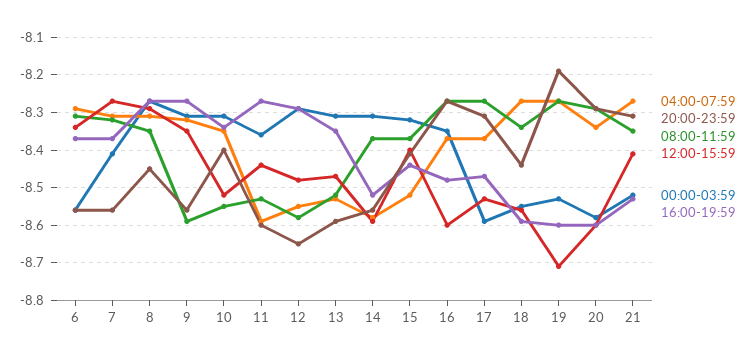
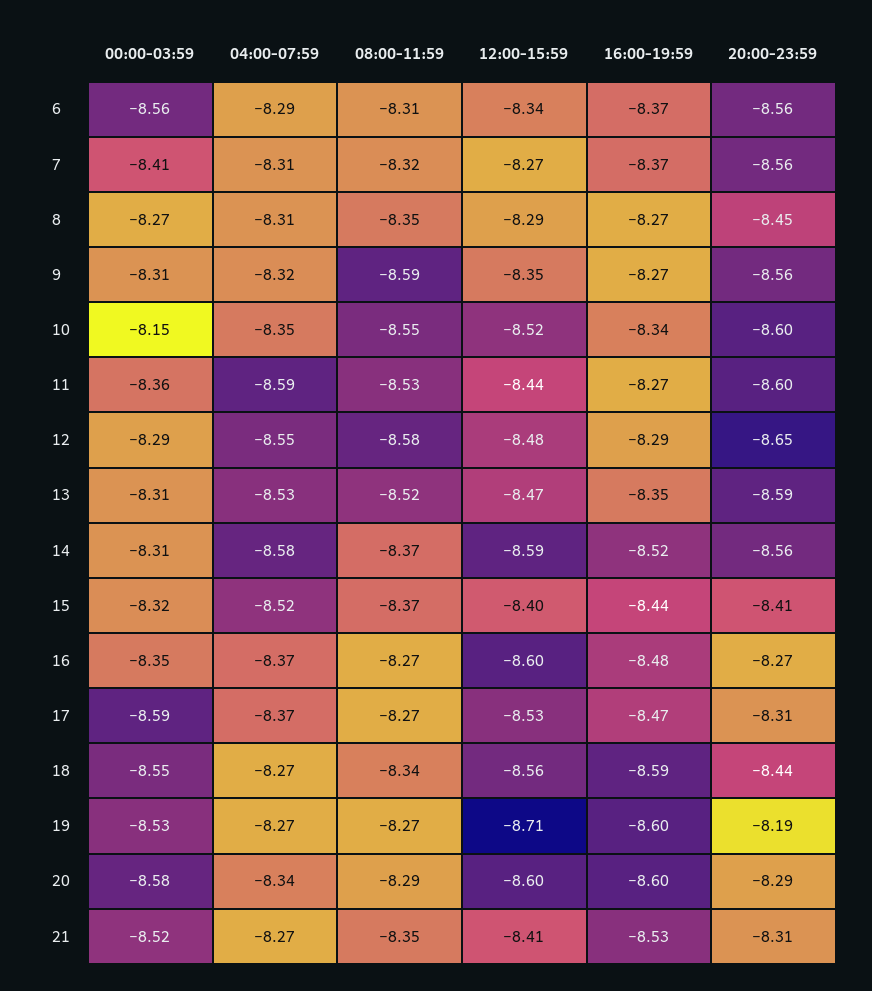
  {
    "04:00-07:59": {
      "6": -8.29,
      "7": -8.31,
      "8": -8.31,
      "9": -8.32,
      "10": -8.35,
      "11": -8.59,
      "12": -8.55,
      "13": -8.53,
      "14": -8.58,
      "15": -8.52,
      "16": -8.37,
      "17": -8.37,
      "18": -8.27,
      "19": -8.27,
      "20": -8.34,
      "21": -8.27
    },
    "20:00-23:59": {
      "6": -8.56,
      "7": -8.56,
      "8": -8.45,
      "9": -8.56,
-     "10": -8.4,
+     "10": -8.6,
      "11": -8.6,
      "12": -8.65,
      "13": -8.59,
      "14": -8.56,
      "15": -8.41,
      "16": -8.27,
      "17": -8.31,
      "18": -8.44,
      "19": -8.19,
      "20": -8.29,
      "21": -8.31
    },
    "08:00-11:59": {
      "6": -8.31,
      "7": -8.32,
      "8": -8.35,
      "9": -8.59,
      "10": -8.55,
      "11": -8.53,
      "12": -8.58,
      "13": -8.52,
      "14": -8.37,
      "15": -8.37,
      "16": -8.27,
      "17": -8.27,
      "18": -8.34,
      "19": -8.27,
      "20": -8.29,
      "21": -8.35
    },
    "12:00-15:59": {
      "6": -8.34,
      "7": -8.27,
      "8": -8.29,
      "9": -8.35,
      "10": -8.52,
      "11": -8.44,
      "12": -8.48,
      "13": -8.47,
      "14": -8.59,
      "15": -8.4,
      "16": -8.6,
      "17": -8.53,
      "18": -8.56,
      "19": -8.71,
      "20": -8.6,
      "21": -8.41
    },
    "00:00-03:59": {
      "6": -8.56,
      "7": -8.41,
      "8": -8.27,
      "9": -8.31,
-     "10": -8.3,
+     "10": -8.15,
      "11": -8.36,
      "12": -8.29,
      "13": -8.31,
      "14": -8.31,
      "15": -8.32,
      "16": -8.35,
      "17": -8.59,
      "18": -8.55,
      "19": -8.53,
      "20": -8.58,
      "21": -8.52
    },
    "16:00-19:59": {
      "6": -8.37,
      "7": -8.37,
      "8": -8.27,
      "9": -8.27,
      "10": -8.34,
      "11": -8.27,
      "12": -8.29,
      "13": -8.35,
      "14": -8.52,
      "15": -8.44,
      "16": -8.48,
      "17": -8.47,
      "18": -8.59,
      "19": -8.6,
      "20": -8.6,
      "21": -8.53
    }
  }

